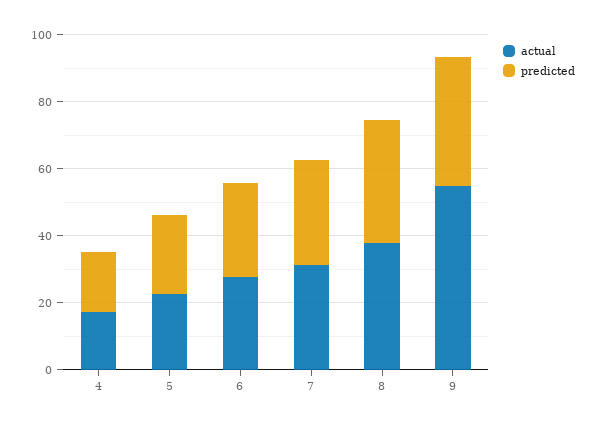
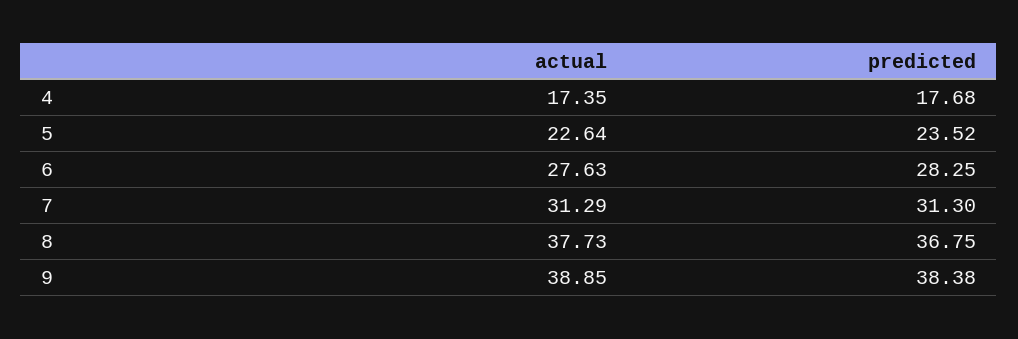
  {
    "actual": {
      "4": 17.35,
      "5": 22.64,
      "6": 27.63,
      "7": 31.29,
      "8": 37.73,
-     "9": 55
+     "9": 38.85
    },
    "predicted": {
      "4": 17.68,
      "5": 23.52,
      "6": 28.25,
      "7": 31.3,
      "8": 36.75,
      "9": 38.38
    }
  }

